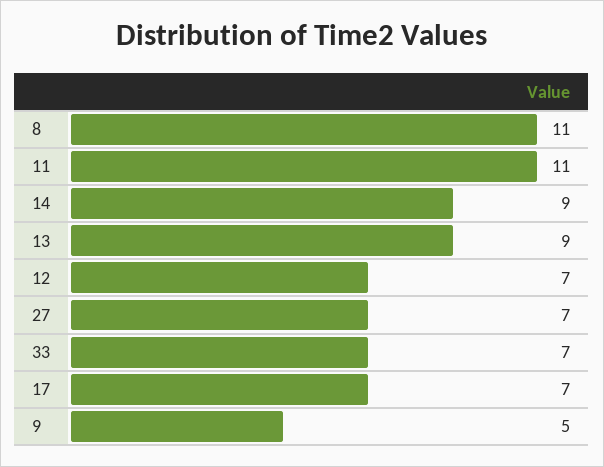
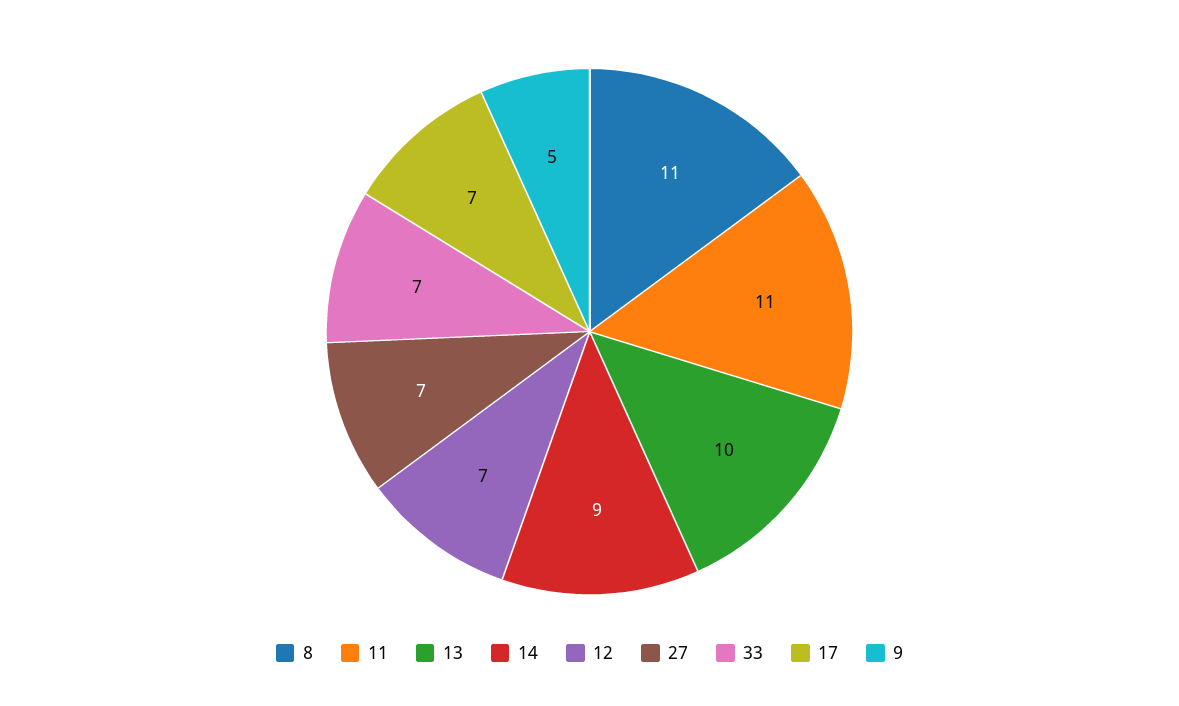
  {
    "8": 11,
    "11": 11,
    "14": 9,
-   "13": 9,
+   "13": 10,
    "12": 7,
    "27": 7,
    "33": 7,
    "17": 7,
    "9": 5
  }

